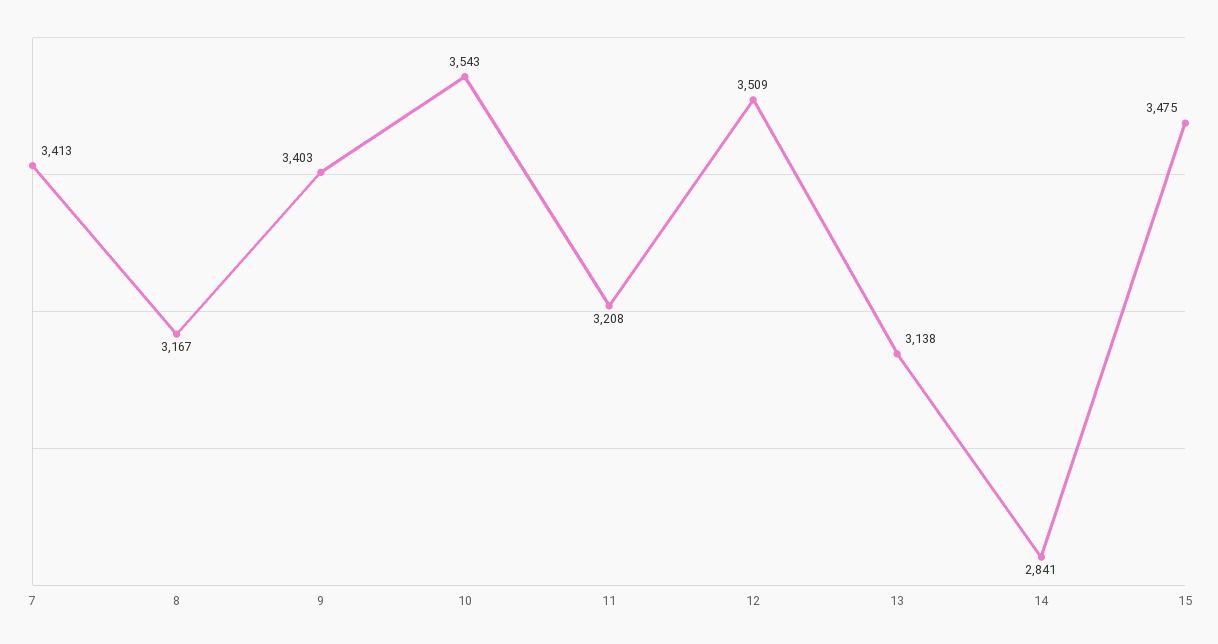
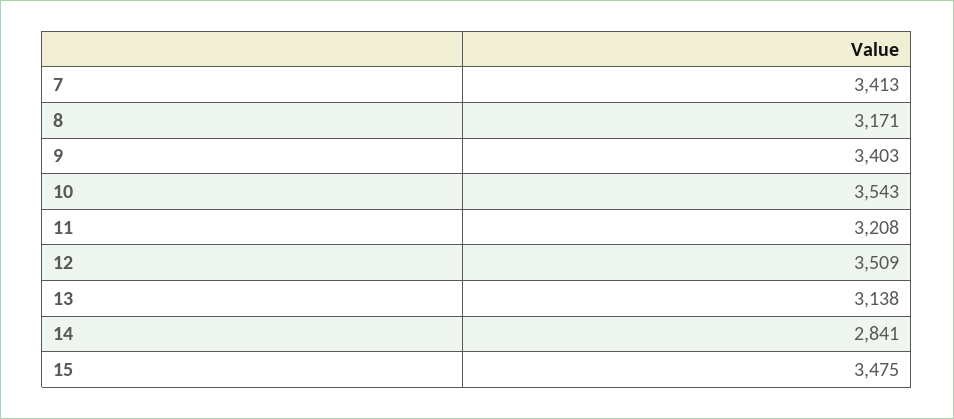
  {
    "7": 3413,
-   "8": 3167,
+   "8": 3171,
    "9": 3403,
    "10": 3543,
    "11": 3208,
    "12": 3509,
    "13": 3138,
    "14": 2841,
    "15": 3475
  }

